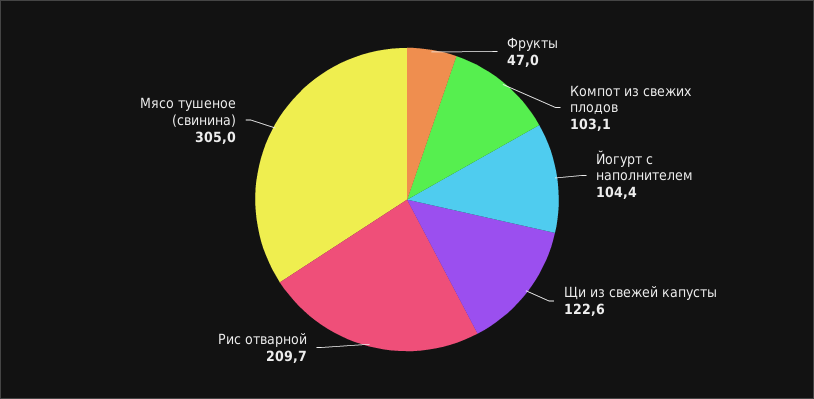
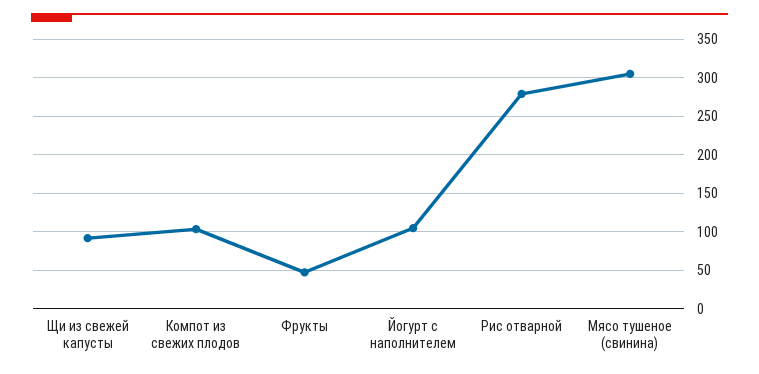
  {
    "Фрукты": 47,
    "Компот из свежих плодов": 103.1,
    "Йогурт с наполнителем": 104.4,
-   "Щи из свежей капусты": 122.6,
+   "Щи из свежей капусты": 90,
-   "Рис отварной": 209.7,
+   "Рис отварной": 280,
    "Мясо тушеное (свинина)": 305
  }

